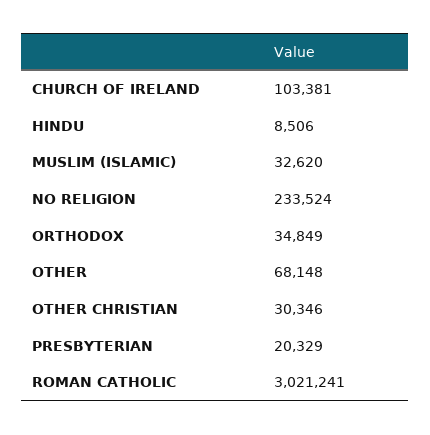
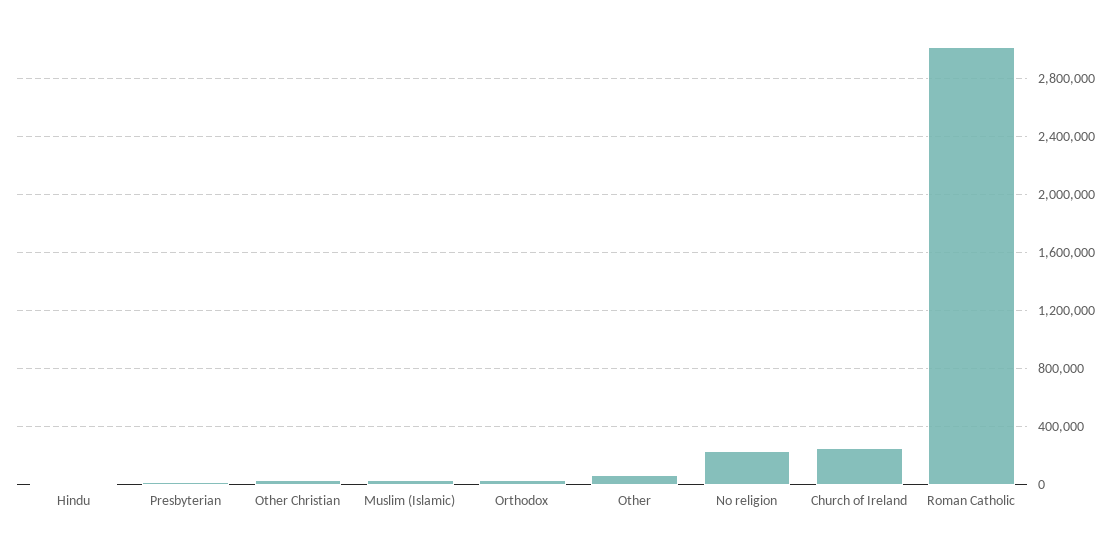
  {
-   "CHURCH OF IRELAND": 103381,
+   "CHURCH OF IRELAND": 250000,
    "HINDU": 8506,
    "MUSLIM (ISLAMIC)": 32620,
    "NO RELIGION": 233524,
    "ORTHODOX": 34849,
    "OTHER": 68148,
    "OTHER CHRISTIAN": 30346,
    "PRESBYTERIAN": 20329,
    "ROMAN CATHOLIC": 3021241
  }

